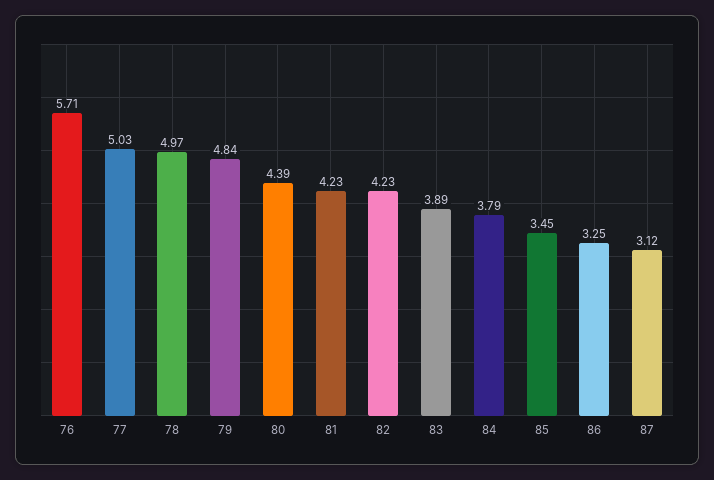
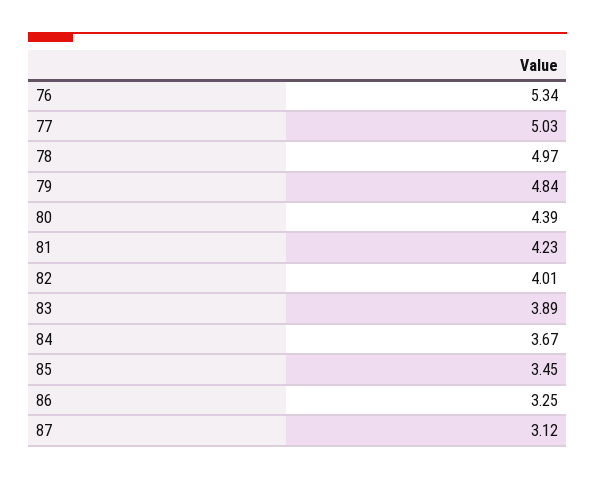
  {
-   "76": 5.71,
+   "76": 5.34,
    "77": 5.03,
    "78": 4.97,
    "79": 4.84,
    "80": 4.39,
    "81": 4.23,
-   "82": 4.23,
+   "82": 4.01,
    "83": 3.89,
-   "84": 3.79,
+   "84": 3.67,
    "85": 3.45,
    "86": 3.25,
    "87": 3.12
  }

